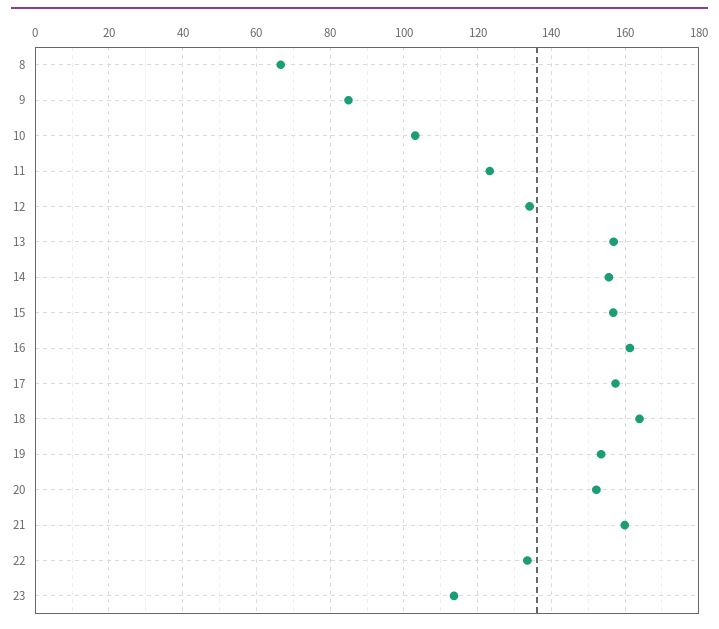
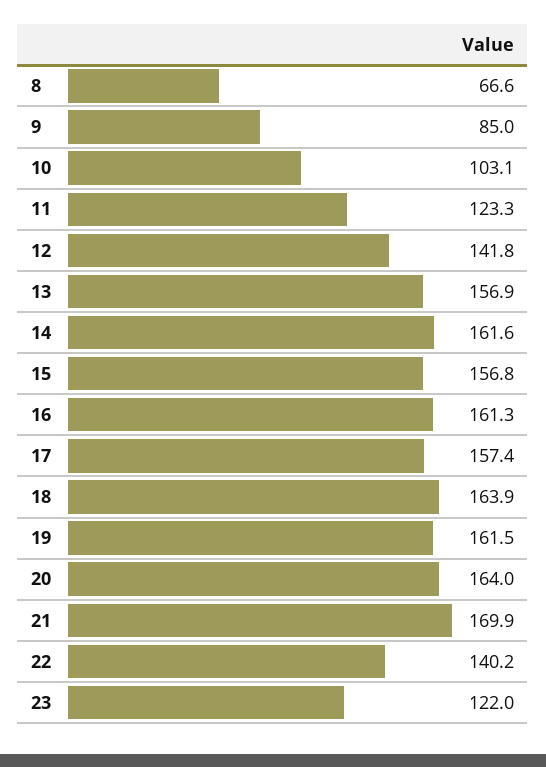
  {
    "8": 66.6,
    "9": 85,
    "10": 103.1,
    "11": 123.3,
-   "12": 134,
+   "12": 141.8,
    "13": 156.9,
-   "14": 156,
+   "14": 161.6,
    "15": 156.8,
    "16": 161.3,
    "17": 157.4,
    "18": 163.9,
-   "19": 154,
+   "19": 161.5,
-   "20": 152,
+   "20": 164,
-   "21": 160,
+   "21": 169.9,
-   "22": 134,
+   "22": 140.2,
-   "23": 114
+   "23": 122
  }

